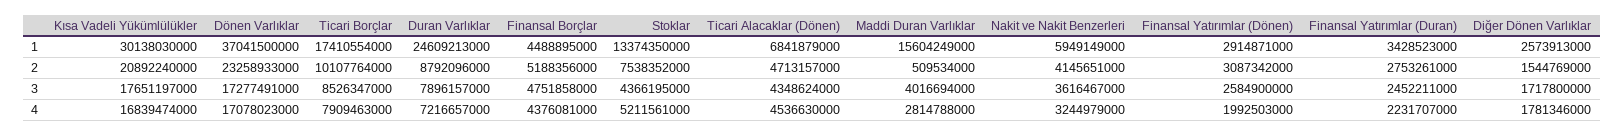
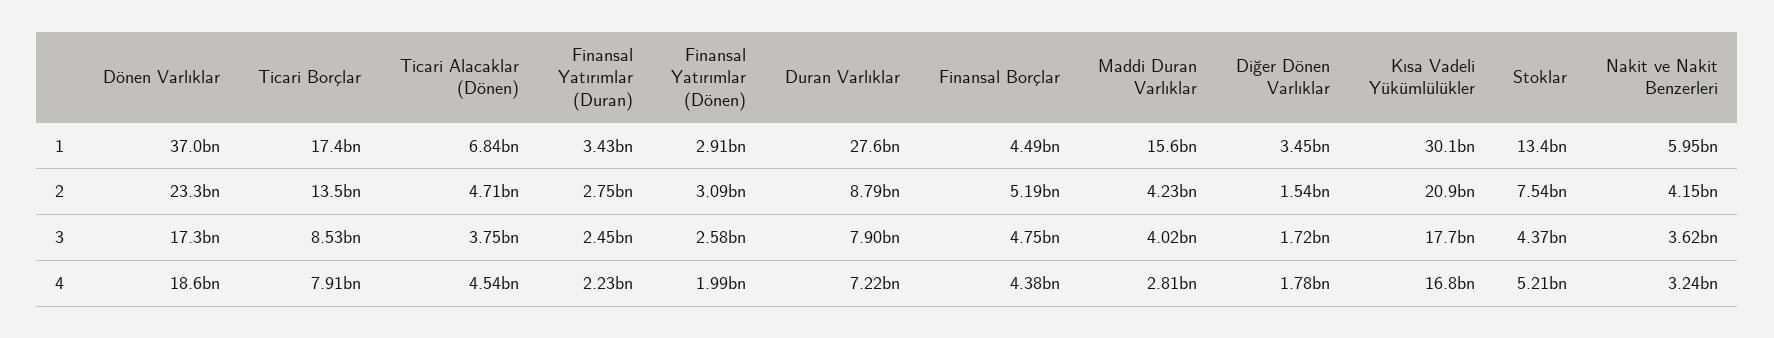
  {
    "Kısa Vadeli Yükümlülükler": {
      "1": 30138030000,
      "2": 20892240000,
      "3": 17651197000,
      "4": 16839474000
    },
    "Dönen Varlıklar": {
      "1": 37041500000,
      "2": 23258933000,
      "3": 17277491000,
-     "4": 17078023000
+     "4": 18600000000
    },
    "Ticari Borçlar": {
      "1": 17410554000,
-     "2": 10107764000,
+     "2": 13500000000,
      "3": 8526347000,
      "4": 7909463000
    },
    "Duran Varlıklar": {
-     "1": 24609213000,
+     "1": 27600000000,
      "2": 8792096000,
      "3": 7896157000,
      "4": 7216657000
    },
    "Finansal Borçlar": {
      "1": 4488895000,
      "2": 5188356000,
      "3": 4751858000,
      "4": 4376081000
    },
    "Stoklar": {
      "1": 13374350000,
      "2": 7538352000,
      "3": 4366195000,
      "4": 5211561000
    },
    "Ticari Alacaklar (Dönen)": {
      "1": 6841879000,
      "2": 4713157000,
-     "3": 4348624000,
+     "3": 3750000000,
      "4": 4536630000
    },
    "Maddi Duran Varlıklar": {
      "1": 15604249000,
-     "2": 509534000,
+     "2": 4230000000,
      "3": 4016694000,
      "4": 2814788000
    },
    "Nakit ve Nakit Benzerleri": {
      "1": 5949149000,
      "2": 4145651000,
      "3": 3616467000,
      "4": 3244979000
    },
    "Finansal Yatırımlar (Dönen)": {
      "1": 2914871000,
      "2": 3087342000,
      "3": 2584900000,
      "4": 1992503000
    },
    "Finansal Yatırımlar (Duran)": {
      "1": 3428523000,
      "2": 2753261000,
      "3": 2452211000,
      "4": 2231707000
    },
    "Diğer Dönen Varlıklar": {
-     "1": 2573913000,
+     "1": 3450000000,
      "2": 1544769000,
      "3": 1717800000,
      "4": 1781346000
    }
  }

